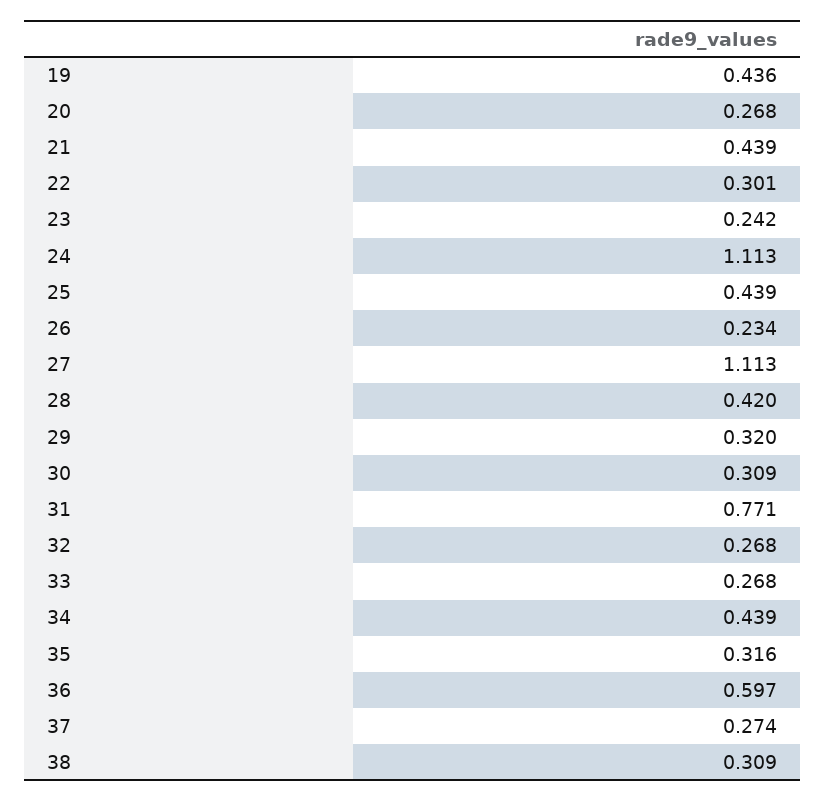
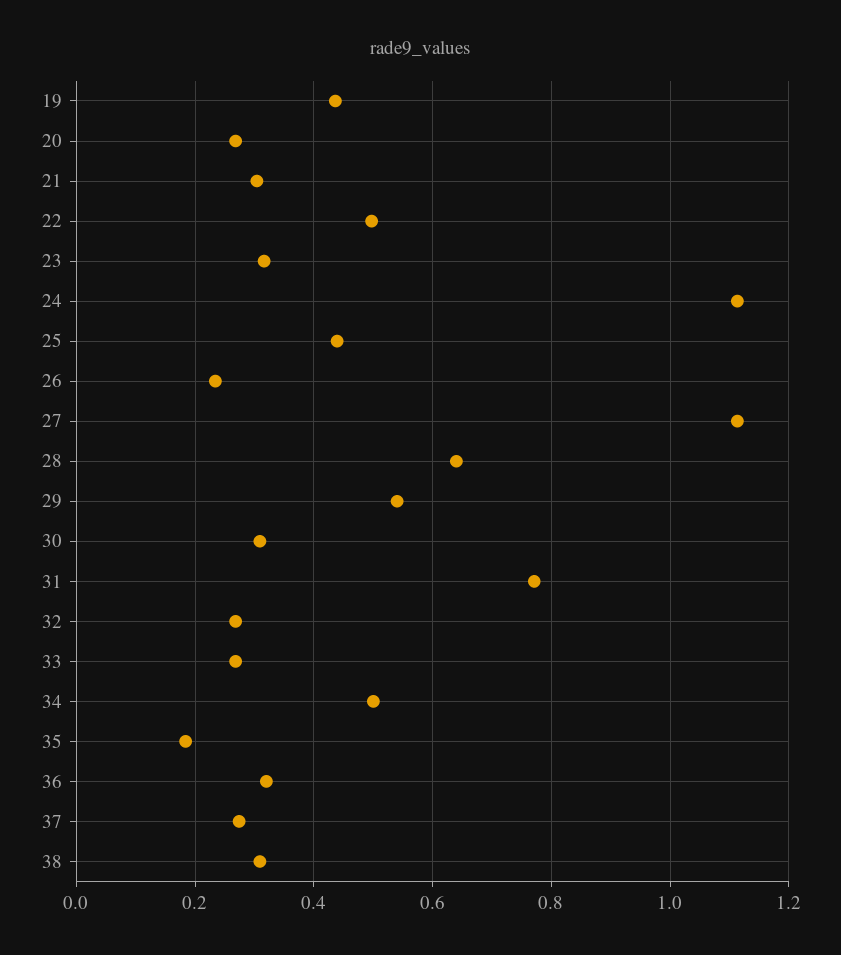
  {
    "19": 0.436,
    "20": 0.268,
-   "21": 0.439,
+   "21": 0.3,
-   "22": 0.301,
+   "22": 0.5,
-   "23": 0.242,
+   "23": 0.32,
    "24": 1.113,
    "25": 0.439,
    "26": 0.234,
    "27": 1.113,
-   "28": 0.42,
+   "28": 0.64,
-   "29": 0.32,
+   "29": 0.54,
    "30": 0.309,
    "31": 0.771,
    "32": 0.268,
    "33": 0.268,
-   "34": 0.439,
+   "34": 0.5,
-   "35": 0.316,
+   "35": 0.18,
-   "36": 0.597,
+   "36": 0.32,
    "37": 0.274,
    "38": 0.309
  }

